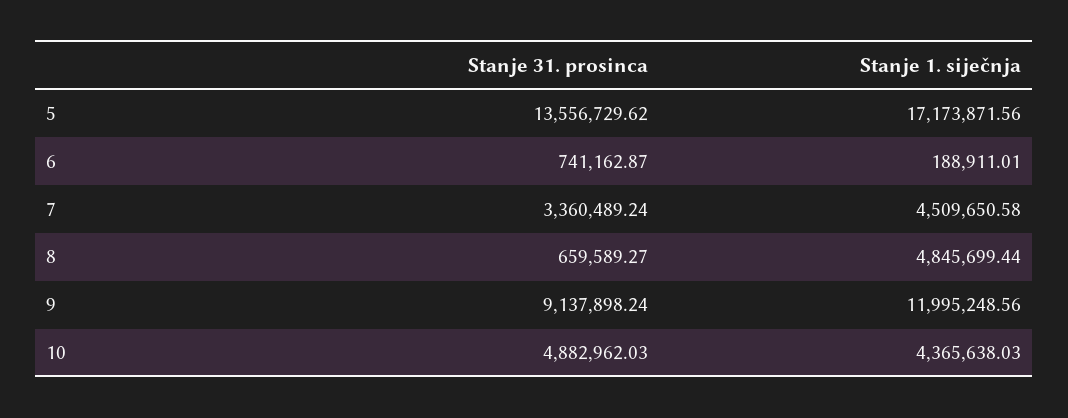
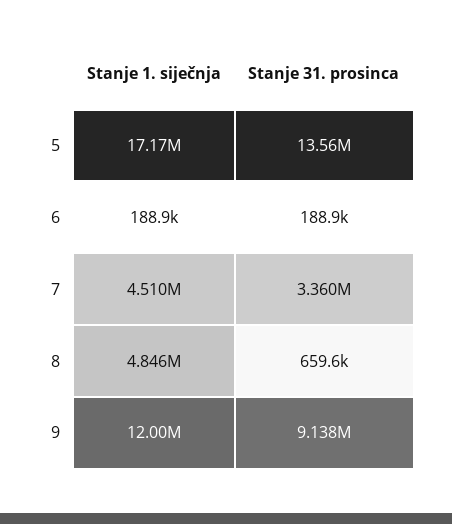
  {
    "Stanje 31. prosinca": {
      "5": 13556729.62,
-     "6": 741162.87,
+     "6": 188900,
      "7": 3360489.24,
      "8": 659589.27,
-     "9": 9137898.24,
+     "9": 9137898.24
-     "10": 4882962.03
    },
    "Stanje 1. siječnja": {
      "5": 17173871.56,
      "6": 188911.01,
      "7": 4509650.58,
      "8": 4845699.44,
-     "9": 11995248.56,
+     "9": 11995248.56
-     "10": 4365638.03
    }
  }

